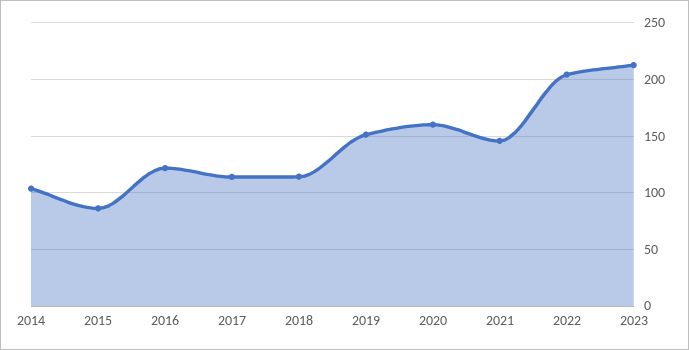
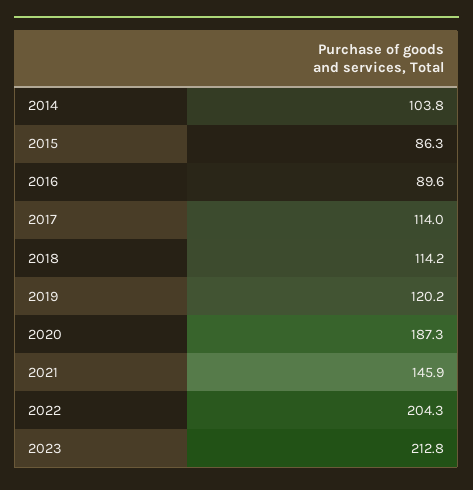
  {
    "2014": 103.8,
    "2015": 86.3,
-   "2016": 120,
+   "2016": 89.6,
    "2017": 114,
    "2018": 114.2,
-   "2019": 150,
+   "2019": 120.2,
-   "2020": 160,
+   "2020": 187.3,
    "2021": 145.9,
    "2022": 204.3,
    "2023": 212.8
  }

